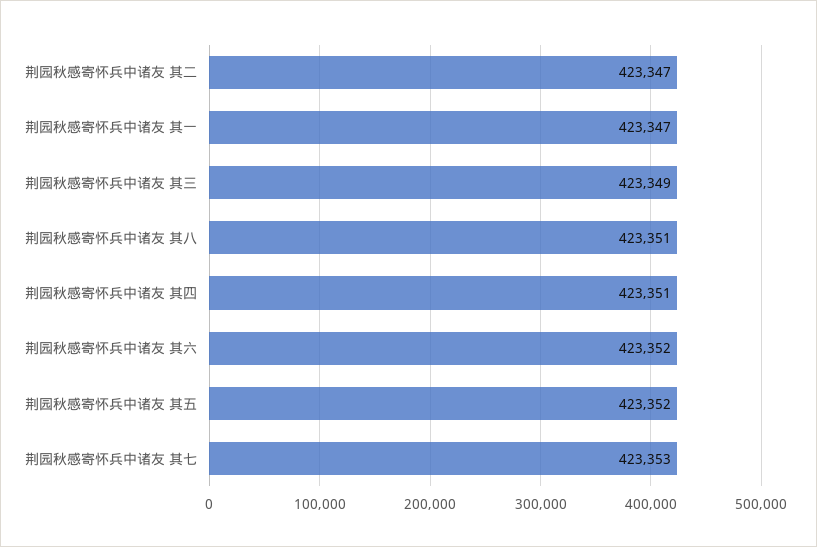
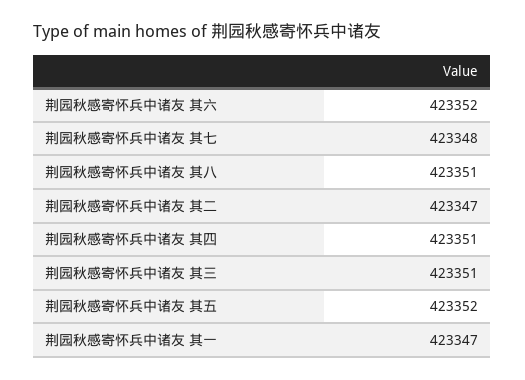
  {
    "荆园秋感寄怀兵中诸友 其二": 423347,
    "荆园秋感寄怀兵中诸友 其一": 423347,
-   "荆园秋感寄怀兵中诸友 其三": 423349,
+   "荆园秋感寄怀兵中诸友 其三": 423351,
    "荆园秋感寄怀兵中诸友 其八": 423351,
    "荆园秋感寄怀兵中诸友 其四": 423351,
    "荆园秋感寄怀兵中诸友 其六": 423352,
    "荆园秋感寄怀兵中诸友 其五": 423352,
-   "荆园秋感寄怀兵中诸友 其七": 423353
+   "荆园秋感寄怀兵中诸友 其七": 423348
  }

